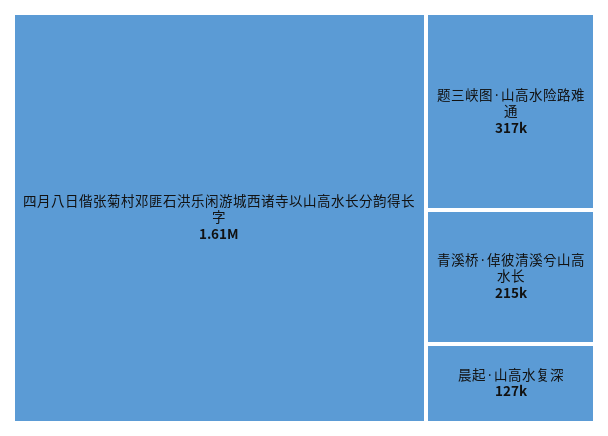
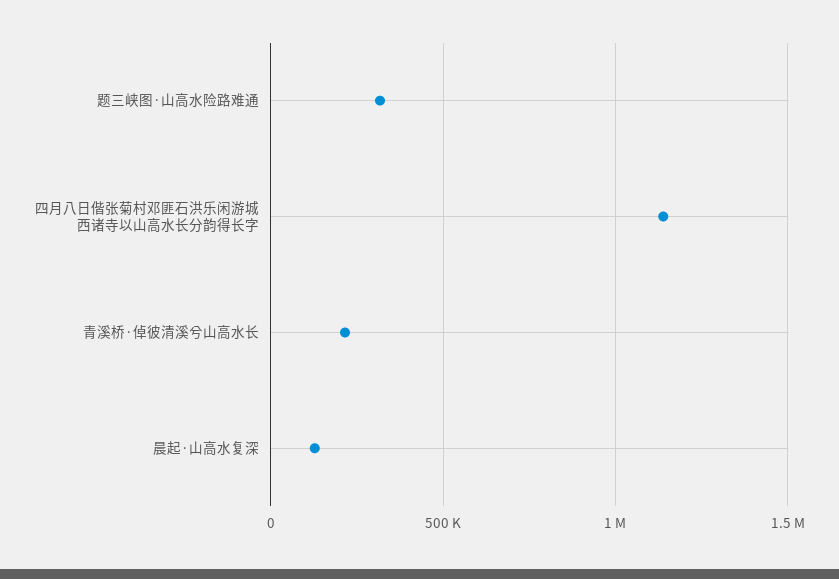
  {
-   "四月八日偕张菊村邓匪石洪乐闲游城西诸寺以山高水长分韵得长字": 1610000,
+   "四月八日偕张菊村邓匪石洪乐闲游城西诸寺以山高水长分韵得长字": 1150000,
    "题三峡图·山高水险路难通": 317000,
    "青溪桥·倬彼清溪兮山高水长": 215000,
    "晨起·山高水复深": 127000
  }

